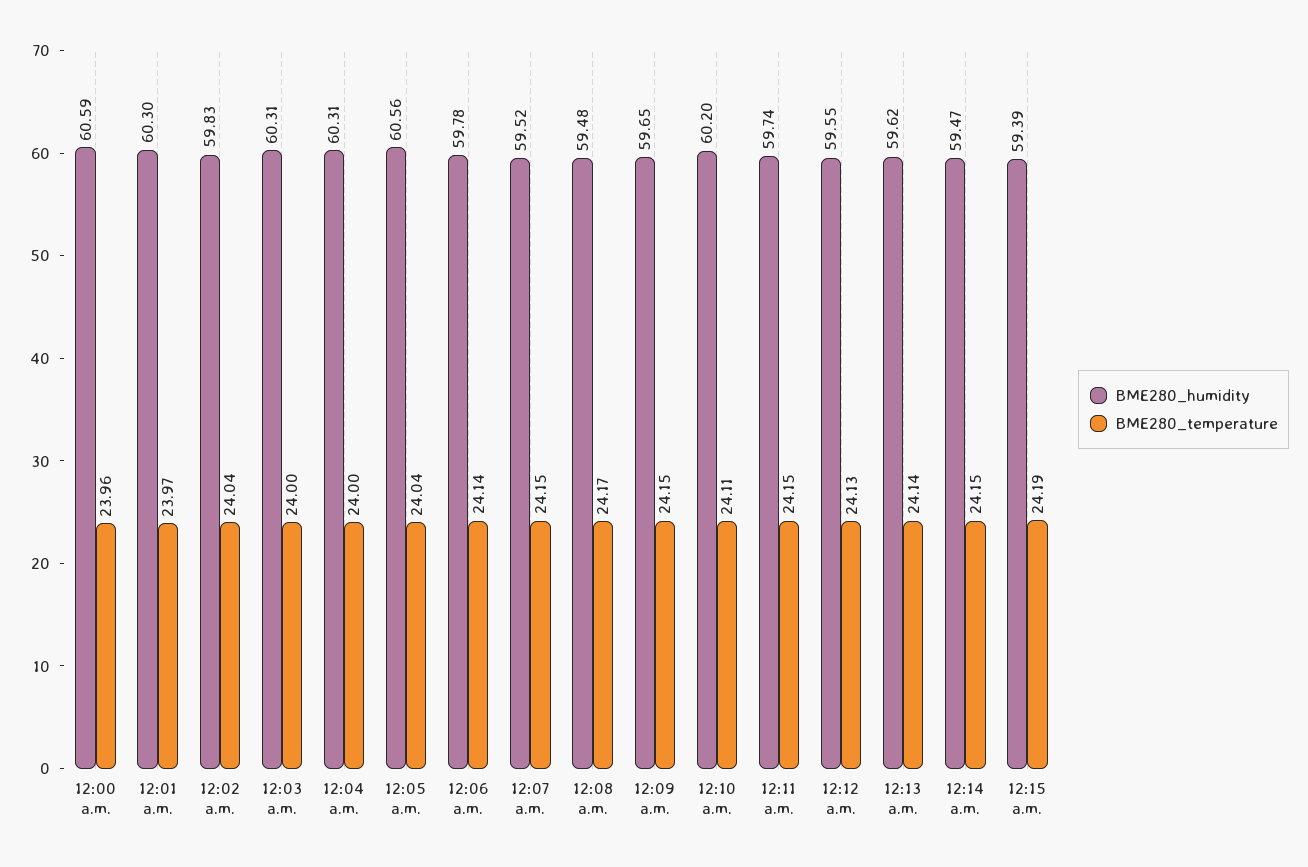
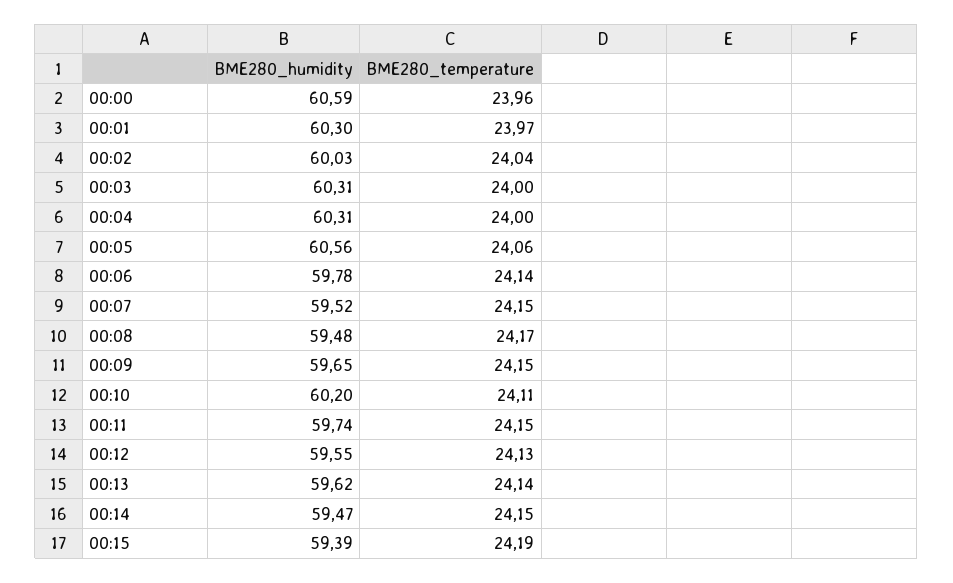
  {
    "BME280_humidity": {
      "12:00 a.m.": 60.59,
      "12:01 a.m.": 60.3,
-     "12:02 a.m.": 59.83,
+     "12:02 a.m.": 60.03,
      "12:03 a.m.": 60.31,
      "12:04 a.m.": 60.31,
      "12:05 a.m.": 60.56,
      "12:06 a.m.": 59.78,
      "12:07 a.m.": 59.52,
      "12:08 a.m.": 59.48,
      "12:09 a.m.": 59.65,
      "12:10 a.m.": 60.2,
      "12:11 a.m.": 59.74,
      "12:12 a.m.": 59.55,
      "12:13 a.m.": 59.62,
      "12:14 a.m.": 59.47,
      "12:15 a.m.": 59.39
    },
    "BME280_temperature": {
      "12:00 a.m.": 23.96,
      "12:01 a.m.": 23.97,
      "12:02 a.m.": 24.04,
      "12:03 a.m.": 24,
      "12:04 a.m.": 24,
-     "12:05 a.m.": 24.04,
+     "12:05 a.m.": 24.06,
      "12:06 a.m.": 24.14,
      "12:07 a.m.": 24.15,
      "12:08 a.m.": 24.17,
      "12:09 a.m.": 24.15,
      "12:10 a.m.": 24.11,
      "12:11 a.m.": 24.15,
      "12:12 a.m.": 24.13,
      "12:13 a.m.": 24.14,
      "12:14 a.m.": 24.15,
      "12:15 a.m.": 24.19
    }
  }

